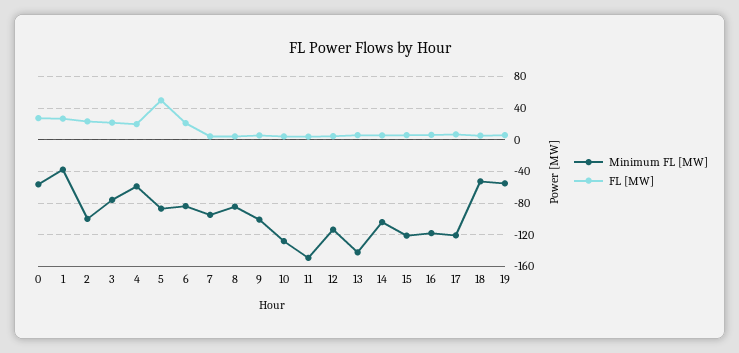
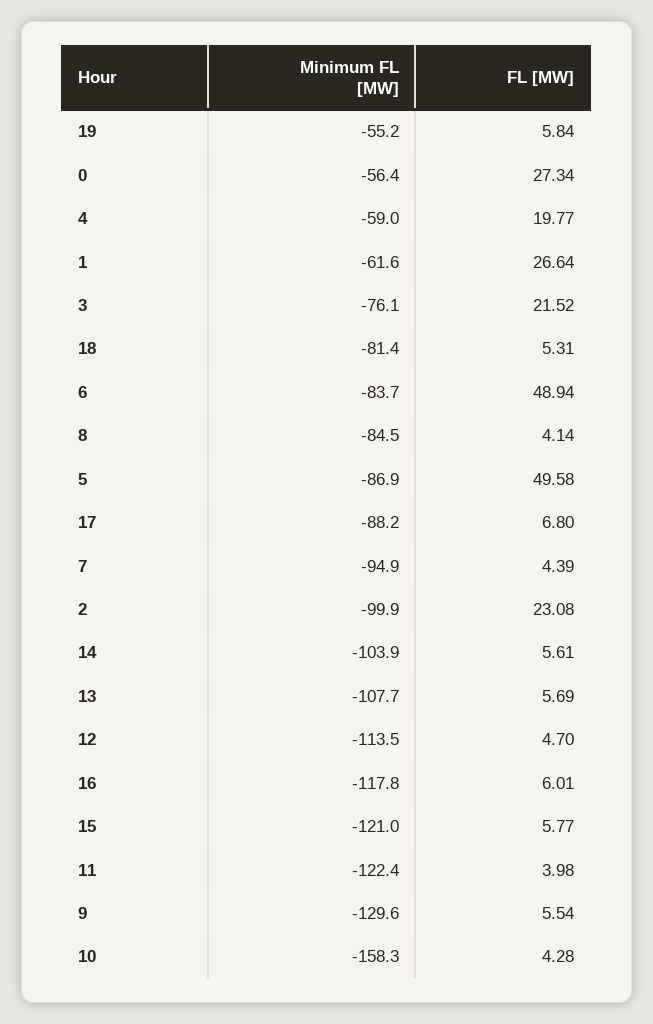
  {
    "Minimum FL [MW]": {
      "0": -56.4,
-     "1": -40,
+     "1": -61.6,
      "2": -99.9,
      "3": -76.1,
      "4": -59,
      "5": -86.9,
      "6": -83.7,
      "7": -94.9,
      "8": -84.5,
-     "9": -100,
+     "9": -129.6,
-     "10": -130,
+     "10": -158.3,
-     "11": -150,
+     "11": -122.4,
      "12": -113.5,
-     "13": -140,
+     "13": -107.7,
      "14": -103.9,
      "15": -121,
      "16": -117.8,
-     "17": -120,
+     "17": -88.2,
-     "18": -50,
+     "18": -81.4,
      "19": -55.2
    },
    "FL [MW]": {
      "0": 27.34,
      "1": 26.64,
      "2": 23.08,
      "3": 21.52,
      "4": 19.77,
      "5": 49.58,
-     "6": 20,
+     "6": 48.94,
      "7": 4.39,
      "8": 4.14,
      "9": 5.54,
      "10": 4.28,
      "11": 3.98,
      "12": 4.7,
      "13": 5.69,
      "14": 5.61,
      "15": 5.77,
      "16": 6.01,
      "17": 6.8,
      "18": 5.31,
      "19": 5.84
    }
  }

